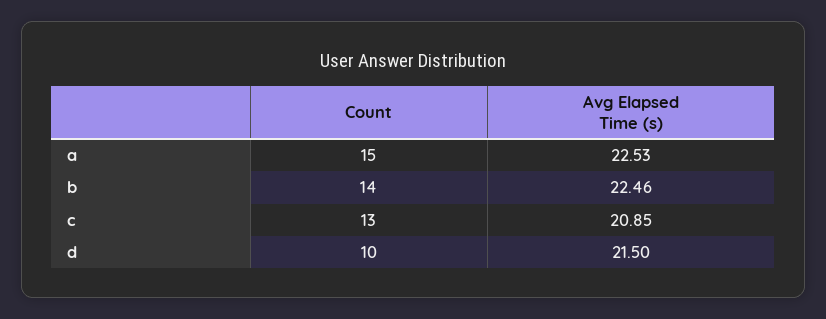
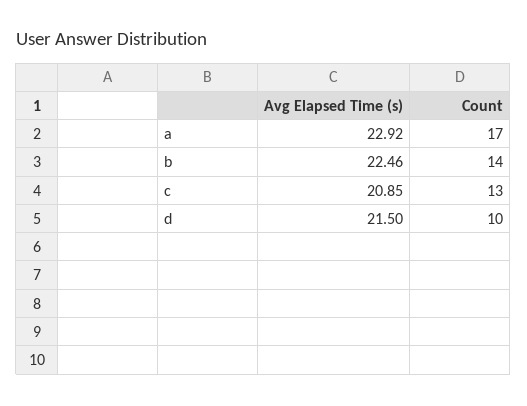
  {
    "Count": {
-     "a": 15,
+     "a": 17,
      "b": 14,
      "c": 13,
      "d": 10
    },
    "Avg Elapsed Time (s)": {
-     "a": 22.53,
+     "a": 22.92,
      "b": 22.46,
      "c": 20.85,
      "d": 21.5
    }
  }

